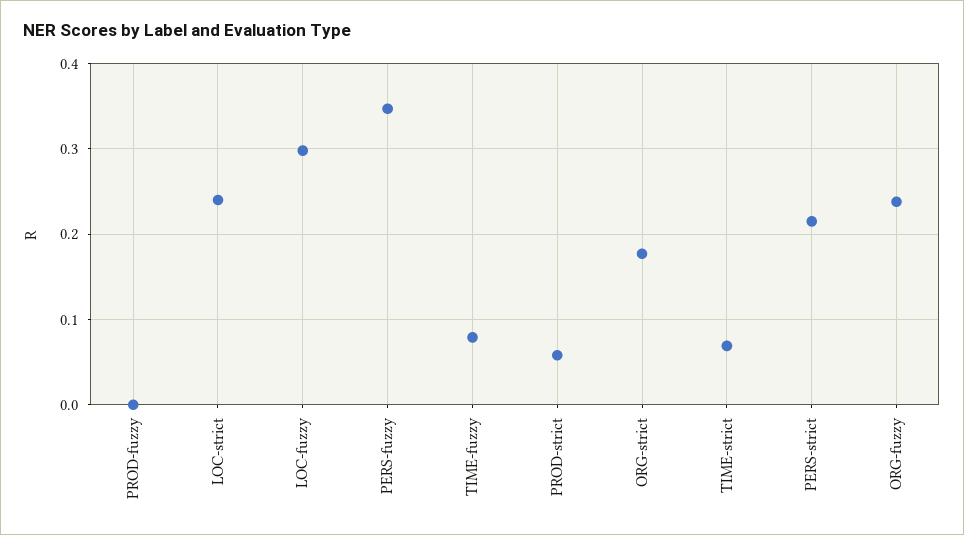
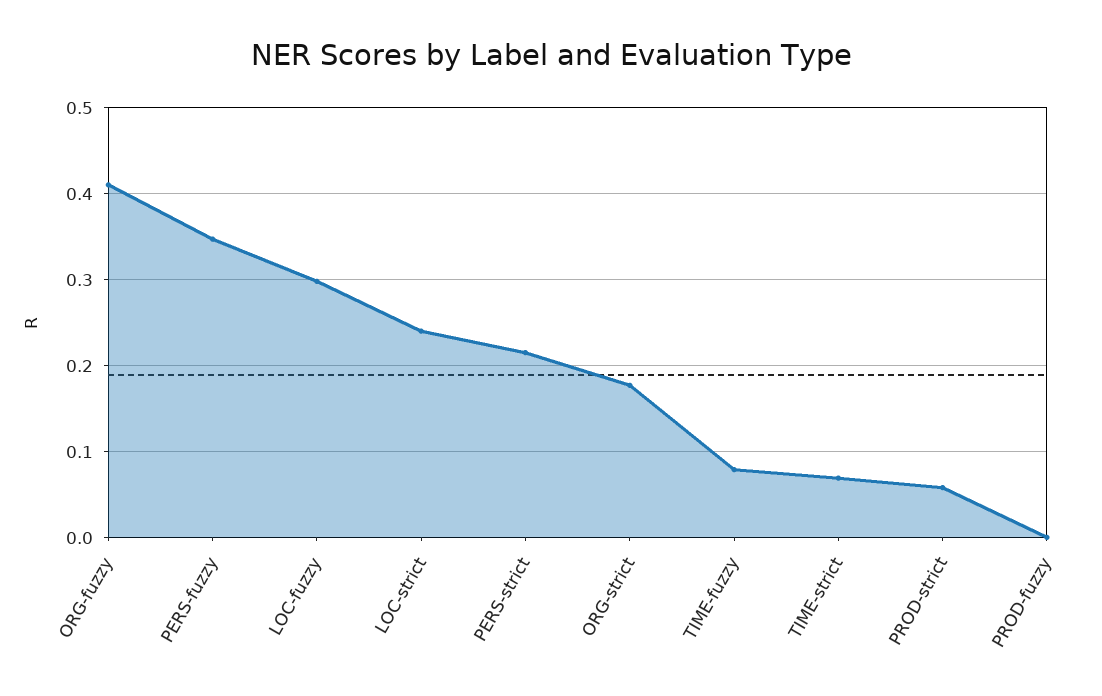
  {
    "PROD-fuzzy": 0,
    "LOC-strict": 0.24,
    "LOC-fuzzy": 0.3,
    "PERS-fuzzy": 0.35,
    "TIME-fuzzy": 0.08,
    "PROD-strict": 0.06,
    "ORG-strict": 0.18,
    "TIME-strict": 0.07,
    "PERS-strict": 0.22,
-   "ORG-fuzzy": 0.24
+   "ORG-fuzzy": 0.41
  }

